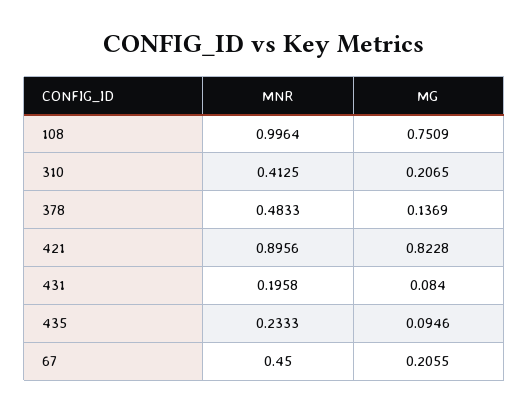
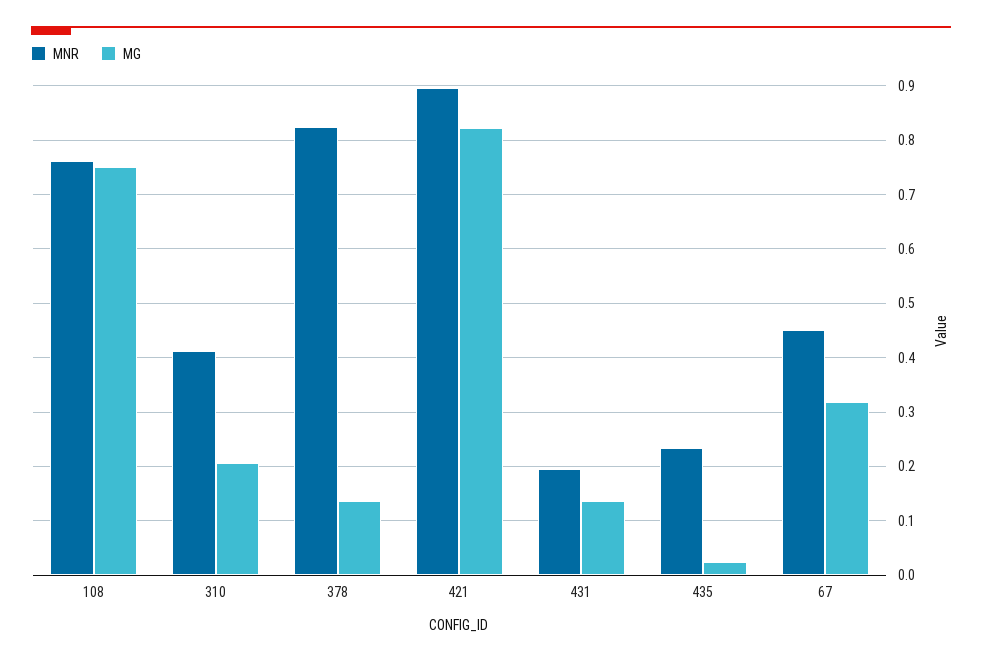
  {
    "MNR": {
-     "108": 0.9964,
+     "108": 0.76,
      "310": 0.4125,
-     "378": 0.4833,
+     "378": 0.82,
      "421": 0.8956,
      "431": 0.1958,
      "435": 0.2333,
      "67": 0.45
    },
    "MG": {
      "108": 0.7509,
      "310": 0.2065,
      "378": 0.1369,
      "421": 0.8228,
-     "431": 0.084,
+     "431": 0.14,
-     "435": 0.0946,
+     "435": 0.02,
-     "67": 0.2055
+     "67": 0.32
    }
  }

